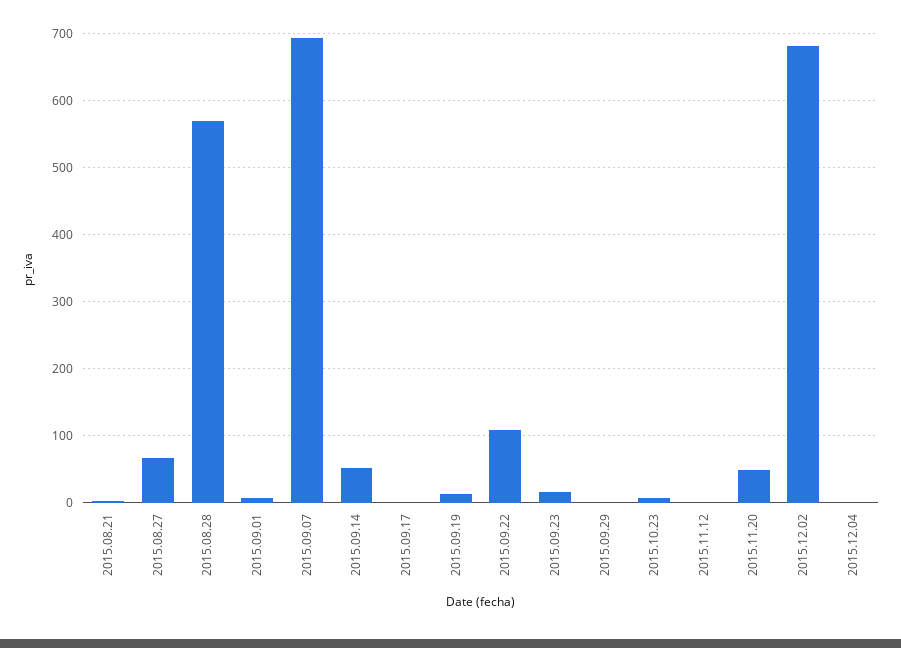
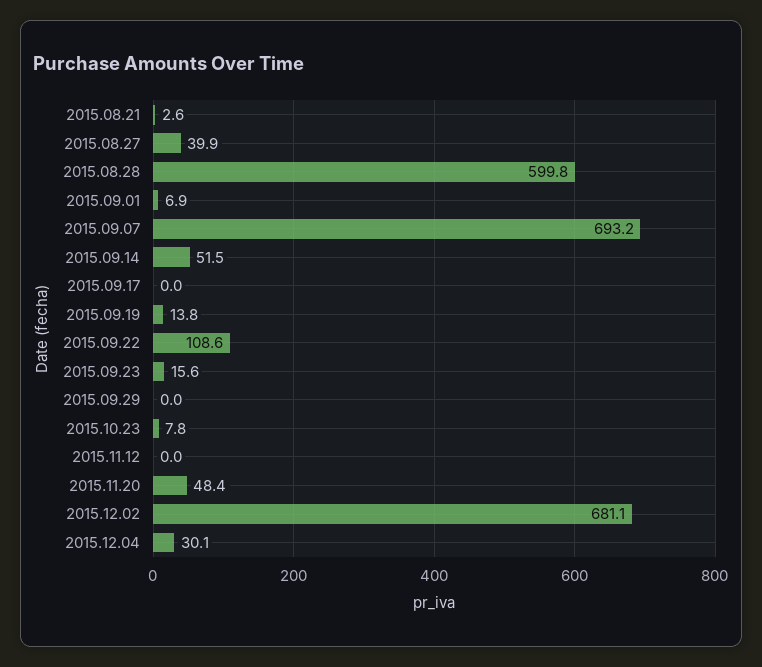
  {
    "2015.08.21": 2.6,
-   "2015.08.27": 70,
+   "2015.08.27": 39.9,
-   "2015.08.28": 570,
+   "2015.08.28": 599.8,
    "2015.09.01": 6.9,
    "2015.09.07": 693.2,
    "2015.09.14": 51.5,
    "2015.09.17": 0,
    "2015.09.19": 13.8,
    "2015.09.22": 108.6,
    "2015.09.23": 15.6,
    "2015.09.29": 0,
    "2015.10.23": 7.8,
    "2015.11.12": 0,
    "2015.11.20": 48.4,
    "2015.12.02": 681.1,
-   "2015.12.04": 0
+   "2015.12.04": 30.1
  }

